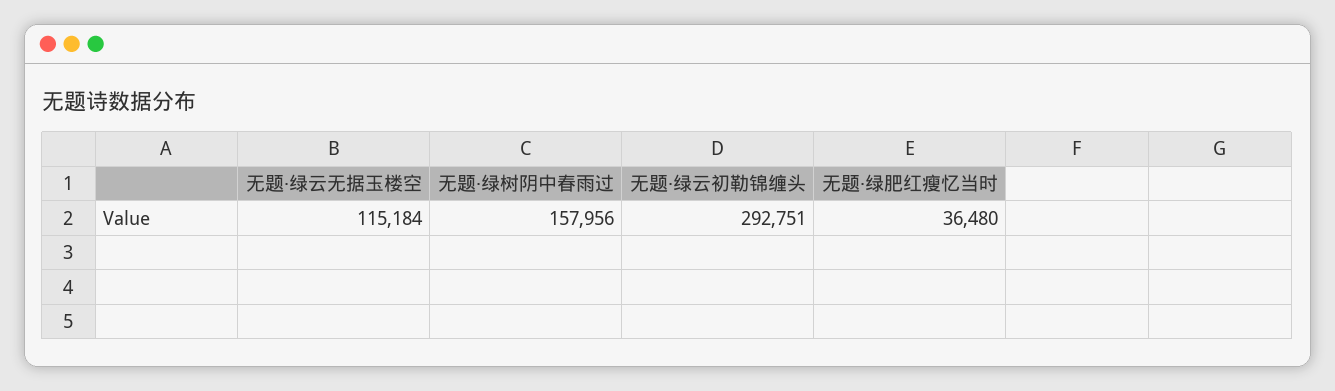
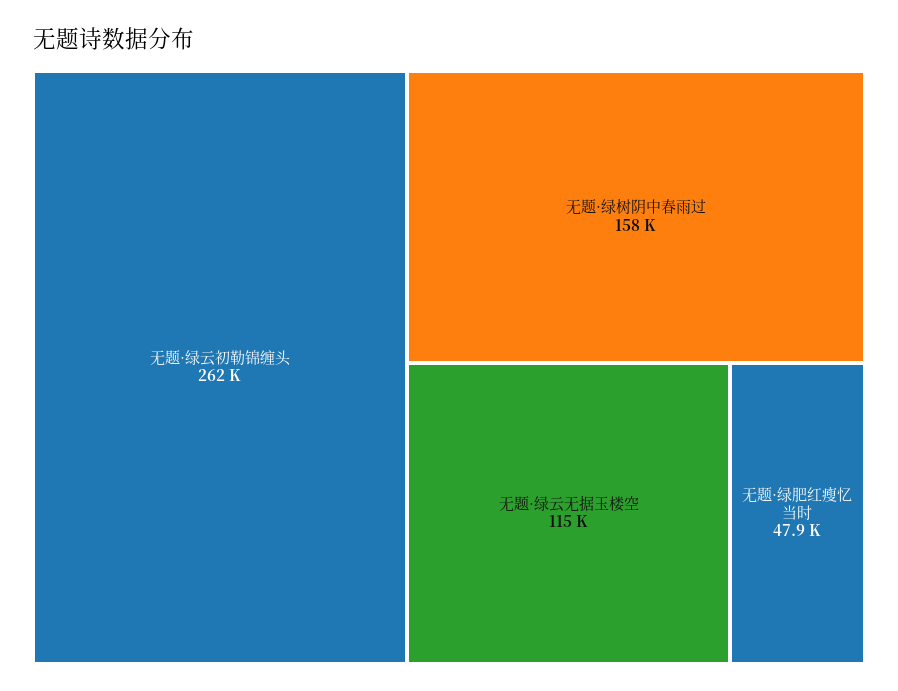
  {
    "无题·绿云无据玉楼空": 115184,
    "无题·绿树阴中春雨过": 157956,
-   "无题·绿云初勒锦缠头": 292751,
+   "无题·绿云初勒锦缠头": 262000,
-   "无题·绿肥红瘦忆当时": 36480
+   "无题·绿肥红瘦忆当时": 47900
  }

